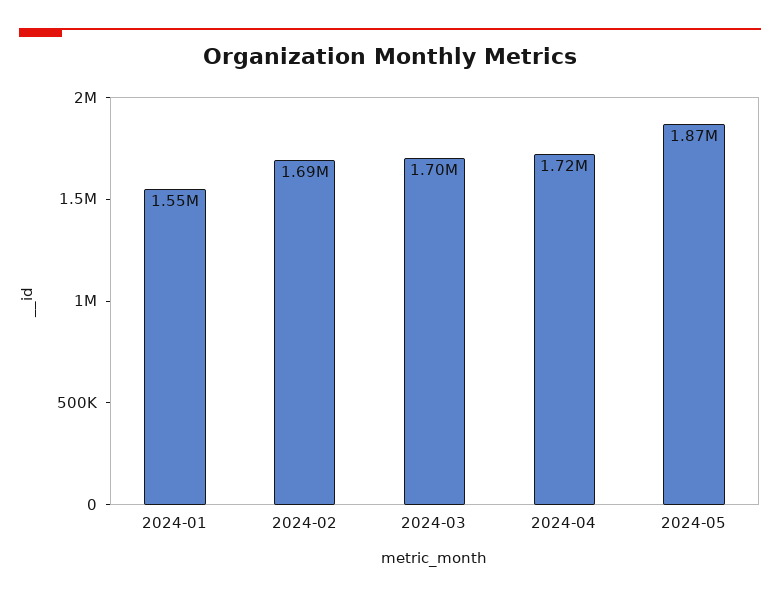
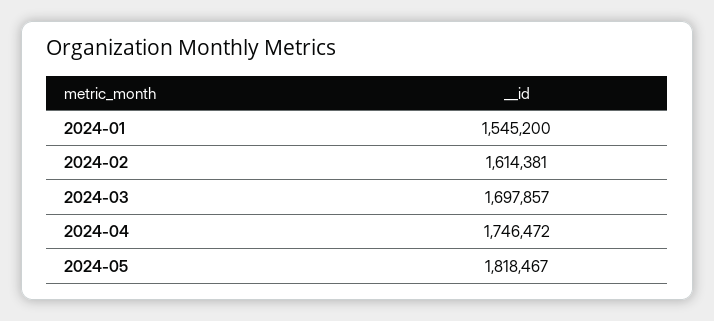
  {
    "2024-01": 1545200,
-   "2024-02": 1690000,
+   "2024-02": 1614381,
    "2024-03": 1697857,
-   "2024-04": 1720000,
+   "2024-04": 1746472,
-   "2024-05": 1870000
+   "2024-05": 1818467
  }

